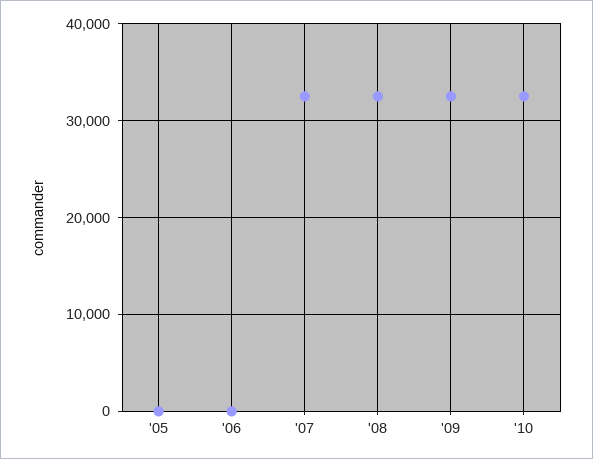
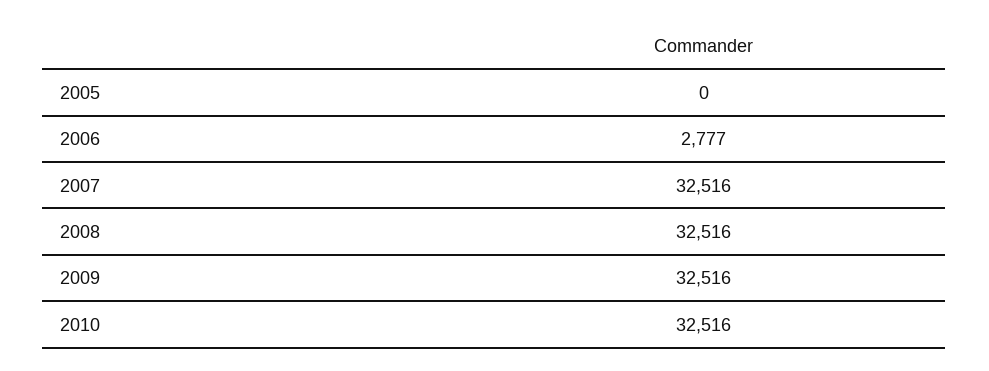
  {
    "'05": 0,
-   "'06": 0,
+   "'06": 2777,
    "'07": 32516,
    "'08": 32516,
    "'09": 32516,
    "'10": 32516
  }

